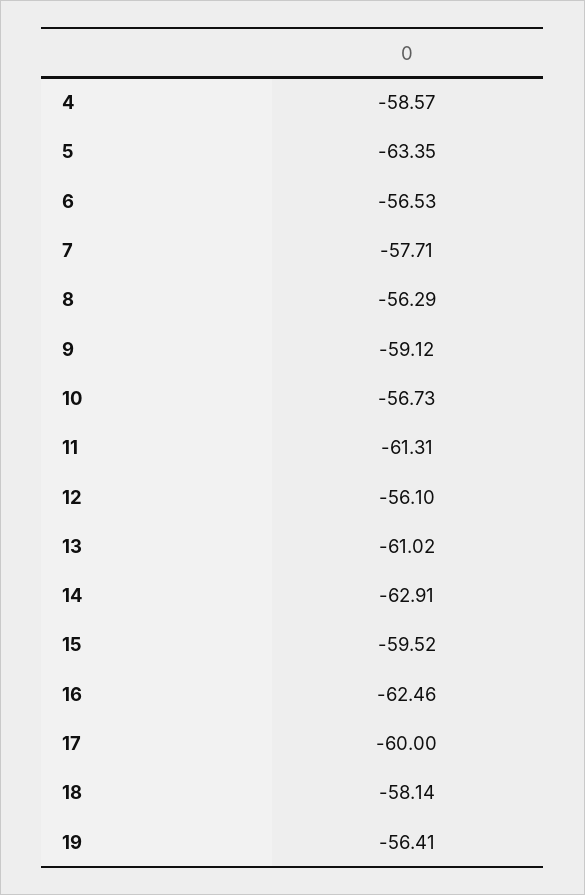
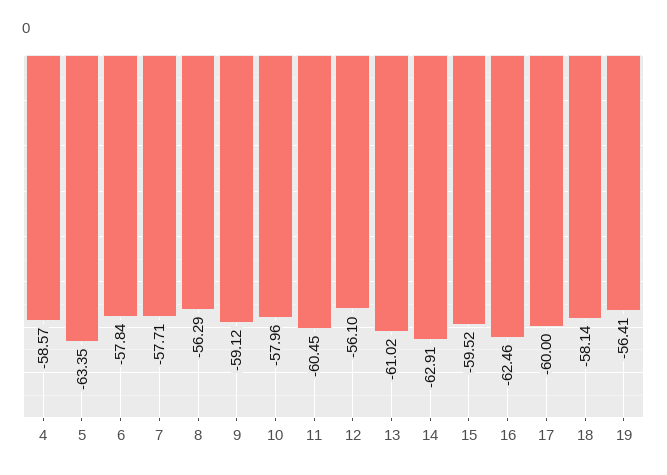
  {
    "4": -58.57,
    "5": -63.35,
-   "6": -56.53,
+   "6": -57.84,
    "7": -57.71,
    "8": -56.29,
    "9": -59.12,
-   "10": -56.73,
+   "10": -57.96,
-   "11": -61.31,
+   "11": -60.45,
    "12": -56.1,
    "13": -61.02,
    "14": -62.91,
    "15": -59.52,
    "16": -62.46,
    "17": -60,
    "18": -58.14,
    "19": -56.41
  }

